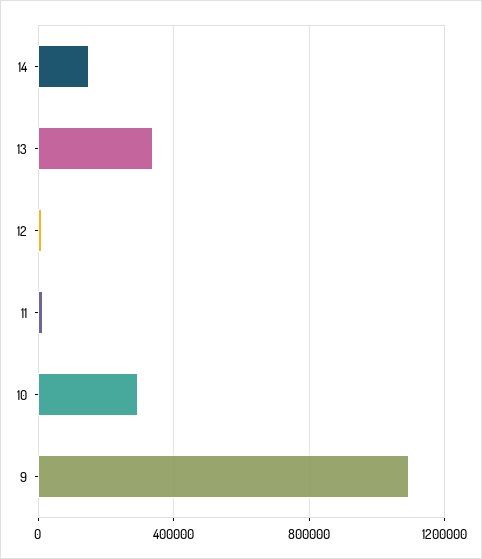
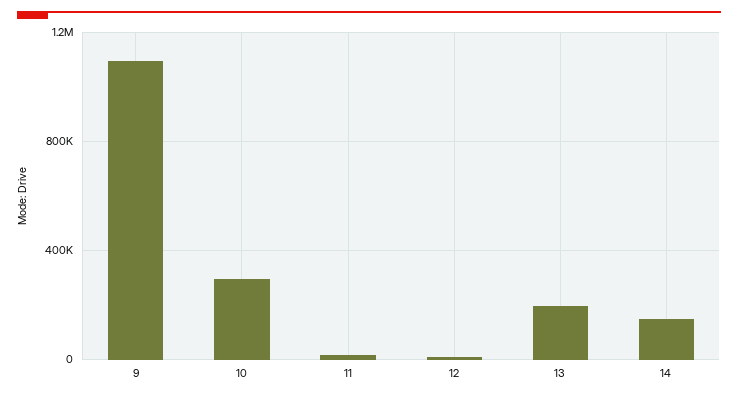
  {
    "14": 150000,
-   "13": 350000,
+   "13": 200000,
    "12": 0,
    "11": 0,
    "10": 300000,
    "9": 1100000
  }

